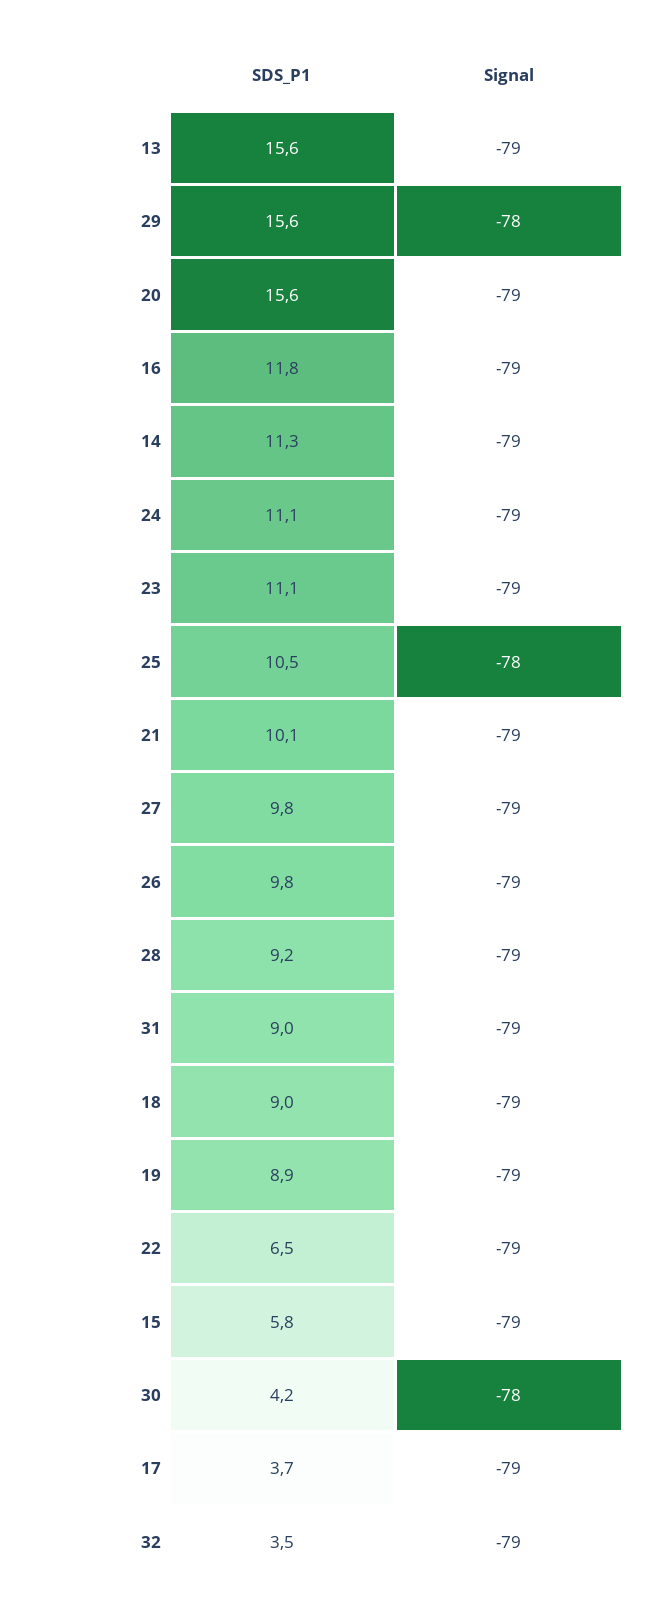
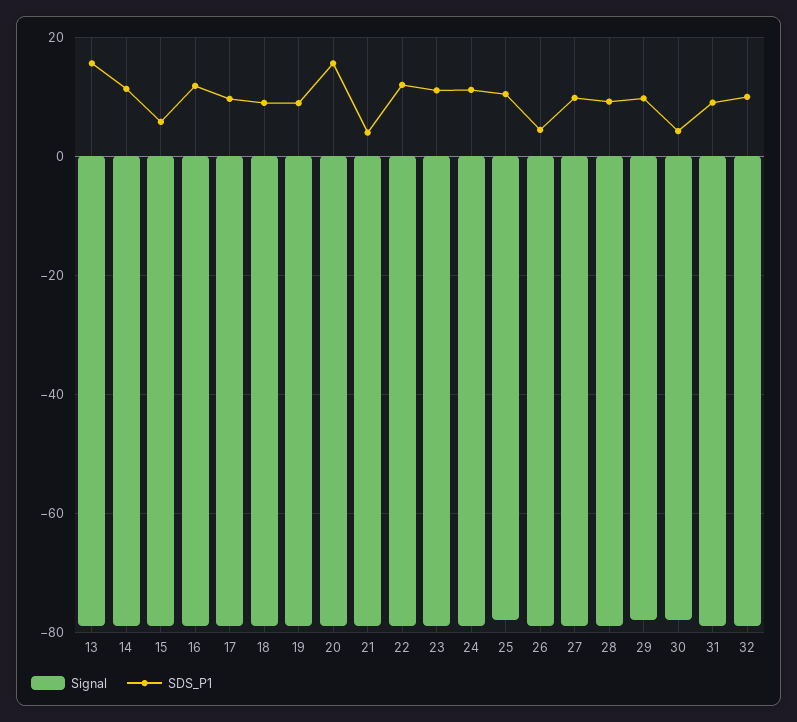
  {
    "SDS_P1": {
      "13": 15.6,
-     "29": 15.6,
+     "29": 10,
      "20": 15.6,
      "16": 11.8,
      "14": 11.3,
      "24": 11.1,
      "23": 11.1,
      "25": 10.5,
-     "21": 10.1,
+     "21": 4,
      "27": 9.8,
-     "26": 9.8,
+     "26": 4,
      "28": 9.2,
      "31": 9,
      "18": 9,
      "19": 8.9,
-     "22": 6.5,
+     "22": 12,
      "15": 5.8,
      "30": 4.2,
-     "17": 3.7,
+     "17": 10,
-     "32": 3.5
+     "32": 10
    },
    "Signal": {
      "13": -79,
      "29": -78,
      "20": -79,
      "16": -79,
      "14": -79,
      "24": -79,
      "23": -79,
      "25": -78,
      "21": -79,
      "27": -79,
      "26": -79,
      "28": -79,
      "31": -79,
      "18": -79,
      "19": -79,
      "22": -79,
      "15": -79,
      "30": -78,
      "17": -79,
      "32": -79
    }
  }

